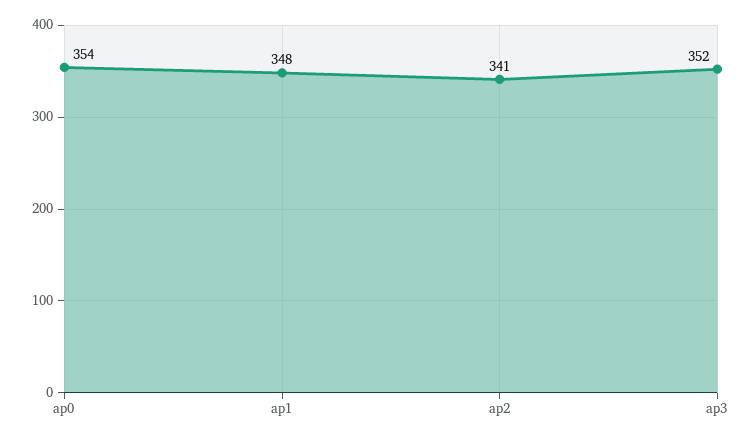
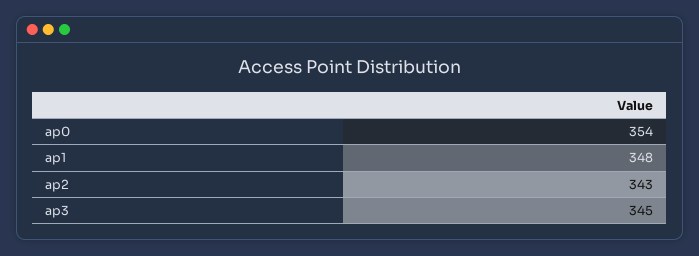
  {
    "ap0": 354,
    "ap1": 348,
-   "ap2": 341,
+   "ap2": 343,
-   "ap3": 352
+   "ap3": 345
  }

